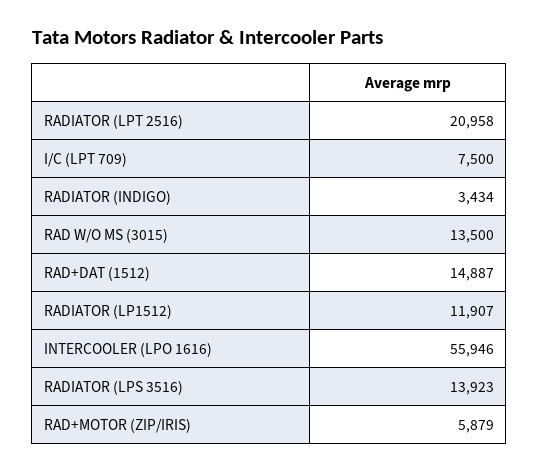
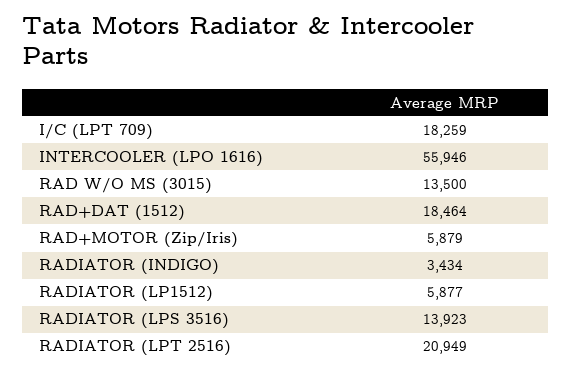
  {
-   "RADIATOR (LPT 2516)": 20958,
+   "RADIATOR (LPT 2516)": 20949,
-   "I/C (LPT 709)": 7500,
+   "I/C (LPT 709)": 18259,
    "RADIATOR (INDIGO)": 3434,
    "RAD W/O MS (3015)": 13500,
-   "RAD+DAT (1512)": 14887,
+   "RAD+DAT (1512)": 18464,
-   "RADIATOR (LP1512)": 11907,
+   "RADIATOR (LP1512)": 5877,
    "INTERCOOLER (LPO 1616)": 55946,
    "RADIATOR (LPS 3516)": 13923,
    "RAD+MOTOR (ZIP/IRIS)": 5879
  }

